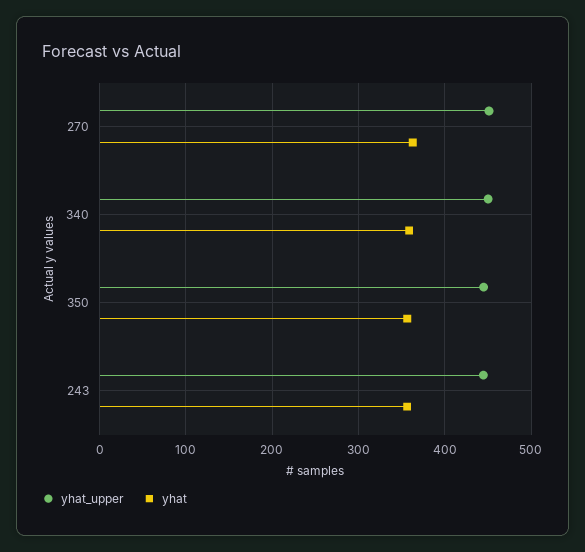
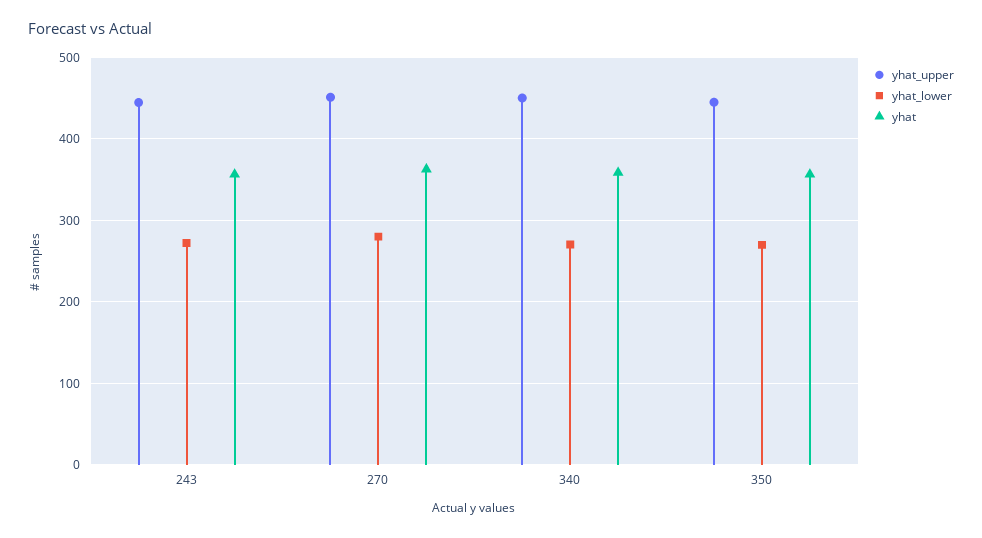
  {
    "yhat_upper": {
      "270": 450,
      "340": 450,
      "350": 450,
      "243": 440
    },
    "yhat": {
      "270": 360,
      "340": 360,
      "350": 360,
      "243": 360
-   }
+   },
+   "yhat_lower": {
+     "243": 270,
+     "270": 280,
+     "340": 270,
+     "350": 270
+   }
  }

